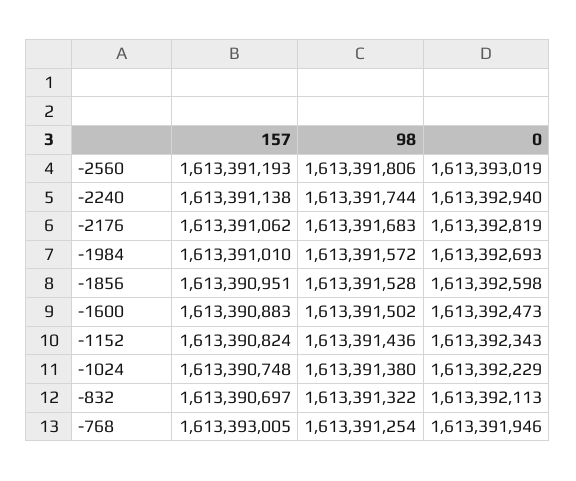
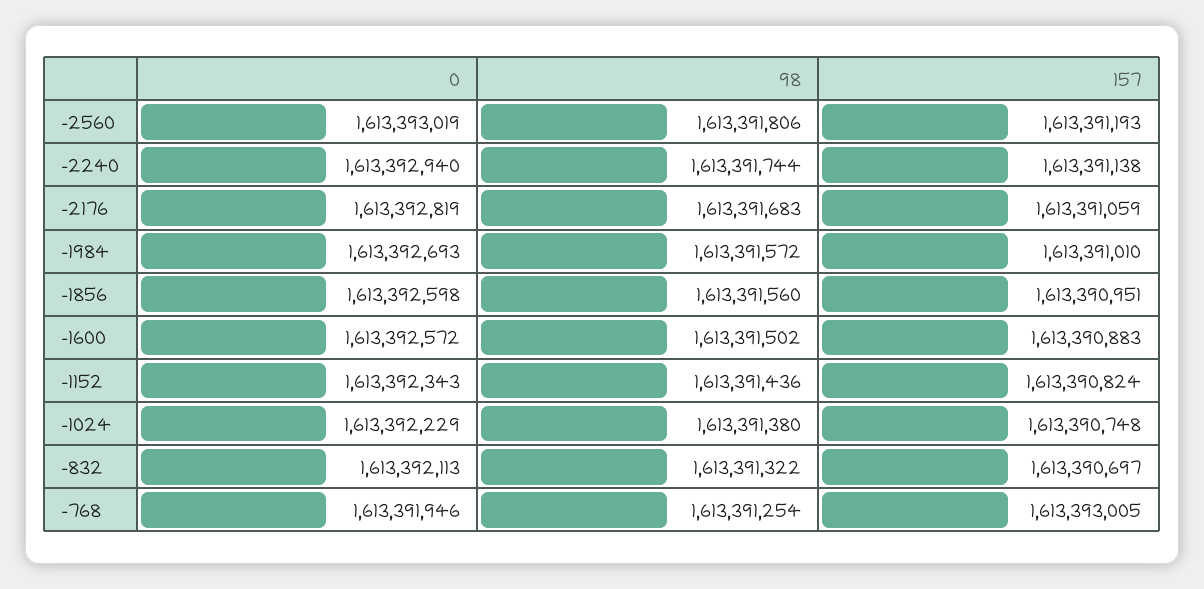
  {
    "157": {
      "-2560": 1613391193,
      "-2240": 1613391138,
-     "-2176": 1613391062,
+     "-2176": 1613391059,
      "-1984": 1613391010,
      "-1856": 1613390951,
      "-1600": 1613390883,
      "-1152": 1613390824,
      "-1024": 1613390748,
      "-832": 1613390697,
      "-768": 1613393005
    },
    "98": {
      "-2560": 1613391806,
      "-2240": 1613391744,
      "-2176": 1613391683,
      "-1984": 1613391572,
-     "-1856": 1613391528,
+     "-1856": 1613391560,
      "-1600": 1613391502,
      "-1152": 1613391436,
      "-1024": 1613391380,
      "-832": 1613391322,
      "-768": 1613391254
    },
    "0": {
      "-2560": 1613393019,
      "-2240": 1613392940,
      "-2176": 1613392819,
      "-1984": 1613392693,
      "-1856": 1613392598,
-     "-1600": 1613392473,
+     "-1600": 1613392572,
      "-1152": 1613392343,
      "-1024": 1613392229,
      "-832": 1613392113,
      "-768": 1613391946
    }
  }

